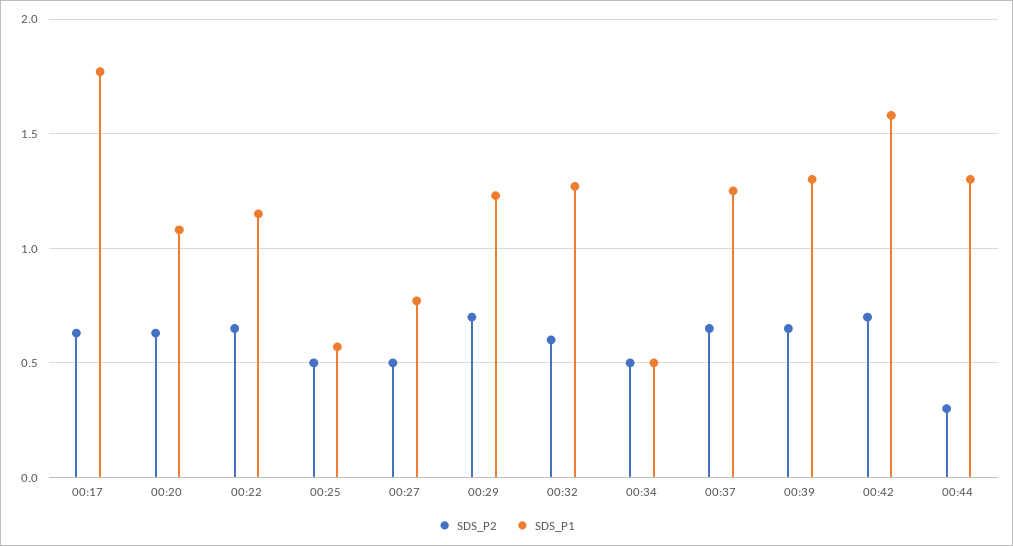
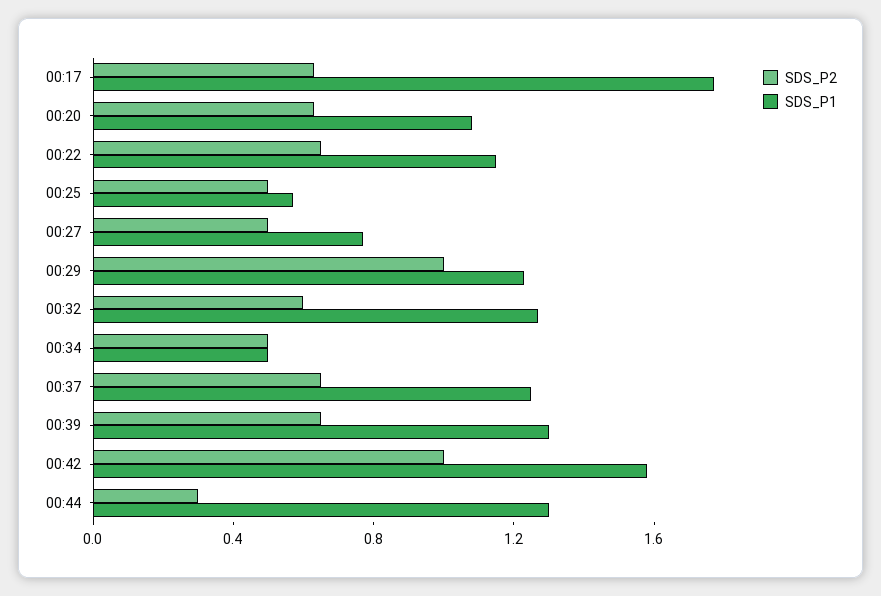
  {
    "SDS_P2": {
      "00:17": 0.65,
      "00:20": 0.65,
      "00:22": 0.65,
      "00:25": 0.5,
      "00:27": 0.5,
-     "00:29": 0.7,
+     "00:29": 1,
      "00:32": 0.6,
      "00:34": 0.5,
      "00:37": 0.65,
      "00:39": 0.65,
-     "00:42": 0.7,
+     "00:42": 1,
      "00:44": 0.3
    },
    "SDS_P1": {
      "00:17": 1.75,
      "00:20": 1.1,
      "00:22": 1.15,
      "00:25": 0.55,
      "00:27": 0.75,
      "00:29": 1.25,
      "00:32": 1.25,
      "00:34": 0.5,
      "00:37": 1.25,
      "00:39": 1.3,
      "00:42": 1.6,
      "00:44": 1.3
    }
  }

